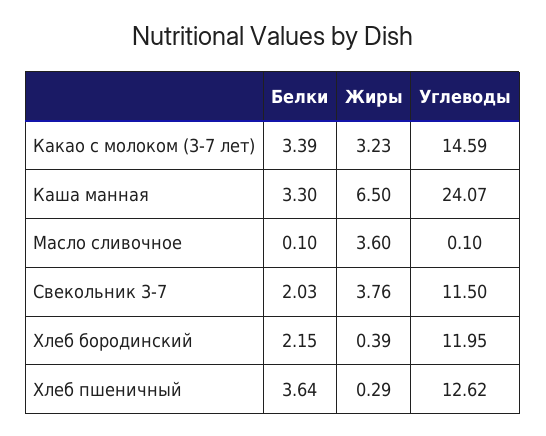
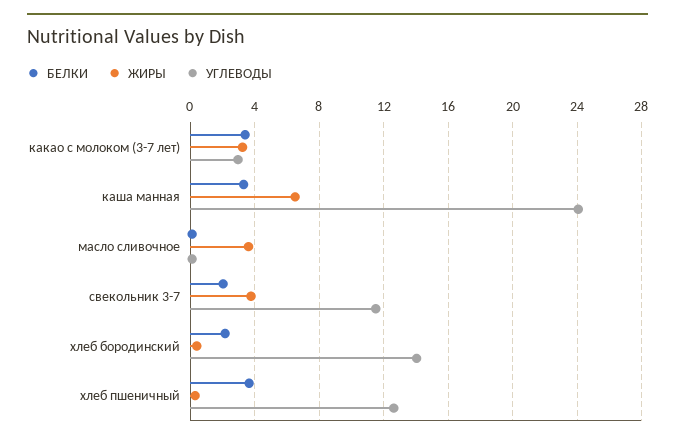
  {
    "Белки": {
      "Какао с молоком (3-7 лет)": 3.39,
      "Каша манная": 3.3,
      "Масло сливочное": 0.1,
      "Свекольник 3-7": 2.03,
      "Хлеб бородинский": 2.15,
      "Хлеб пшеничный": 3.64
    },
    "Жиры": {
      "Какао с молоком (3-7 лет)": 3.23,
      "Каша манная": 6.5,
      "Масло сливочное": 3.6,
      "Свекольник 3-7": 3.76,
      "Хлеб бородинский": 0.39,
      "Хлеб пшеничный": 0.29
    },
    "Углеводы": {
-     "Какао с молоком (3-7 лет)": 14.59,
+     "Какао с молоком (3-7 лет)": 3,
      "Каша манная": 24.07,
      "Масло сливочное": 0.1,
      "Свекольник 3-7": 11.5,
-     "Хлеб бородинский": 11.95,
+     "Хлеб бородинский": 14,
      "Хлеб пшеничный": 12.62
    }
  }

